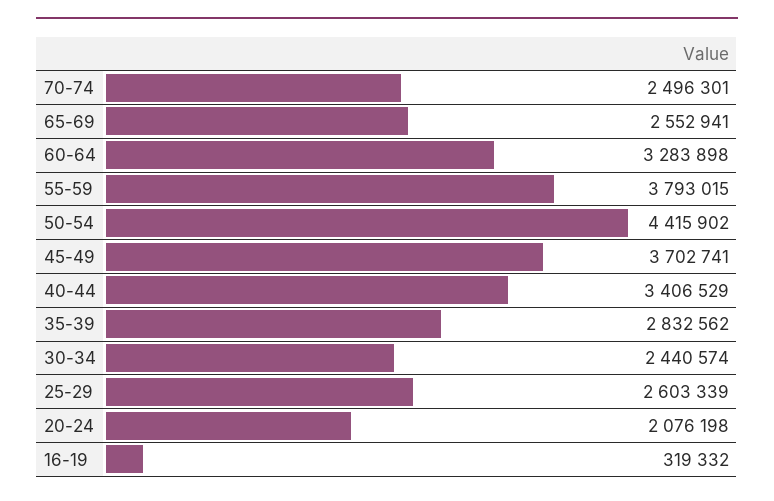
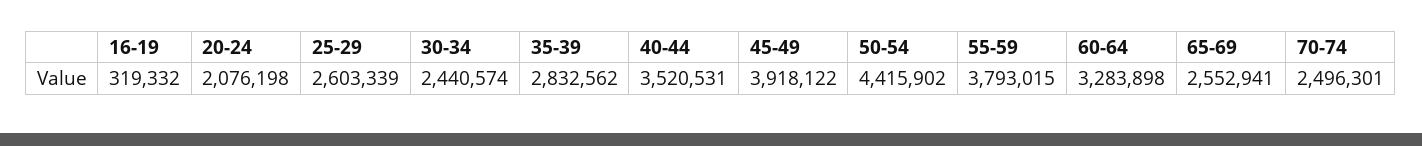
  {
    "70-74": 2496301,
    "65-69": 2552941,
    "60-64": 3283898,
    "55-59": 3793015,
    "50-54": 4415902,
-   "45-49": 3702741,
+   "45-49": 3918122,
-   "40-44": 3406529,
+   "40-44": 3520531,
    "35-39": 2832562,
    "30-34": 2440574,
    "25-29": 2603339,
    "20-24": 2076198,
    "16-19": 319332
  }

